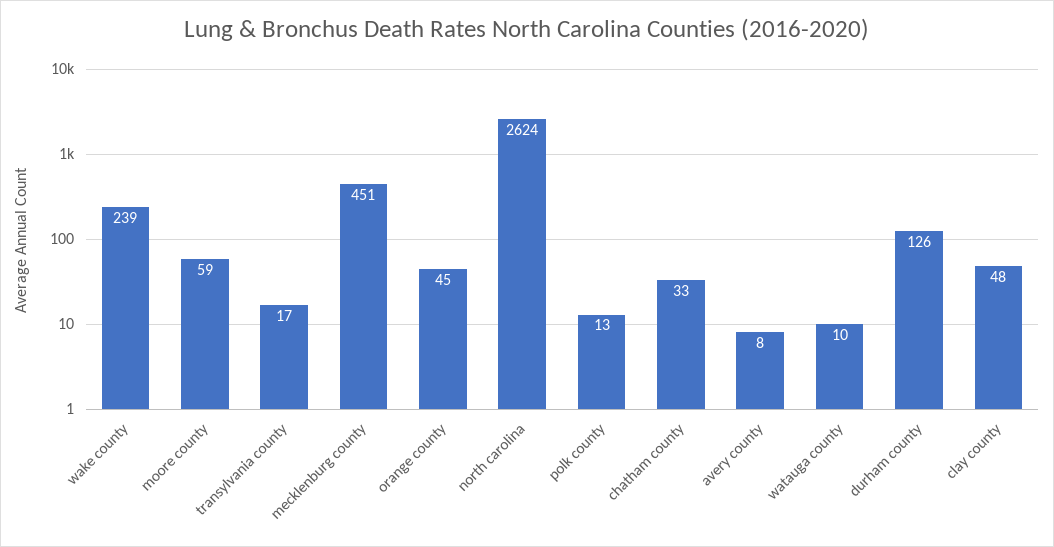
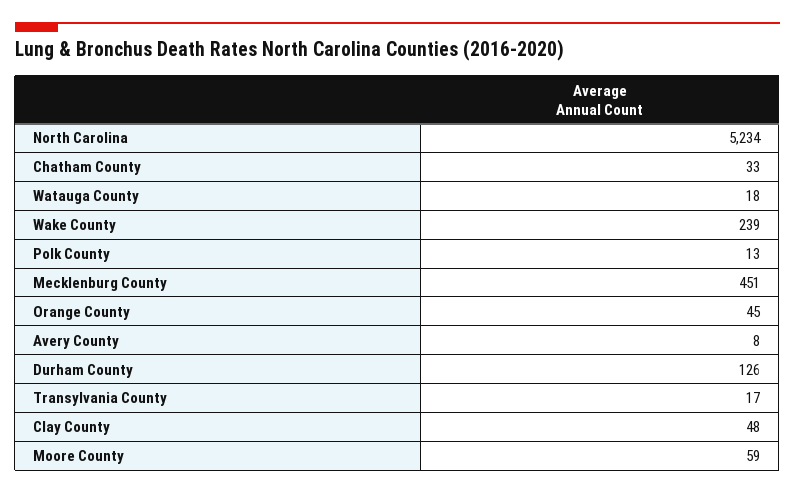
  {
    "wake county": 239,
    "moore county": 59,
    "transylvania county": 17,
    "mecklenburg county": 451,
    "orange county": 45,
-   "north carolina": 2624,
+   "north carolina": 5234,
    "polk county": 13,
    "chatham county": 33,
    "avery county": 8,
-   "watauga county": 10,
+   "watauga county": 18,
    "durham county": 126,
    "clay county": 48
  }

